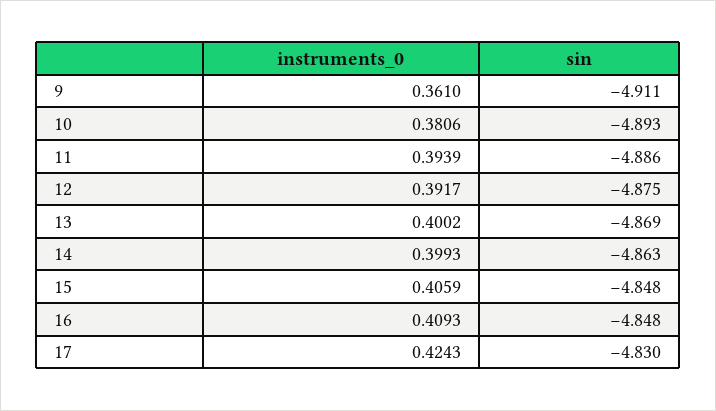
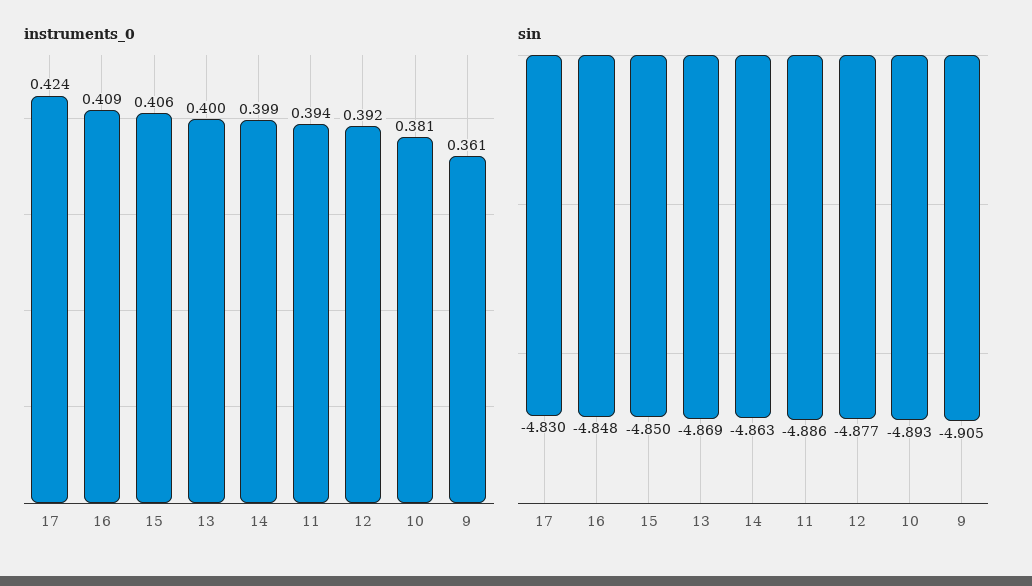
  {
    "instruments_0": {
      "9": 0.361,
      "10": 0.3806,
      "11": 0.3939,
      "12": 0.3917,
      "13": 0.4002,
      "14": 0.3993,
      "15": 0.4059,
      "16": 0.4093,
      "17": 0.4243
    },
    "sin": {
-     "9": -4.911,
+     "9": -4.905,
      "10": -4.893,
      "11": -4.886,
-     "12": -4.875,
+     "12": -4.877,
      "13": -4.869,
      "14": -4.863,
-     "15": -4.848,
+     "15": -4.85,
      "16": -4.848,
      "17": -4.83
    }
  }

